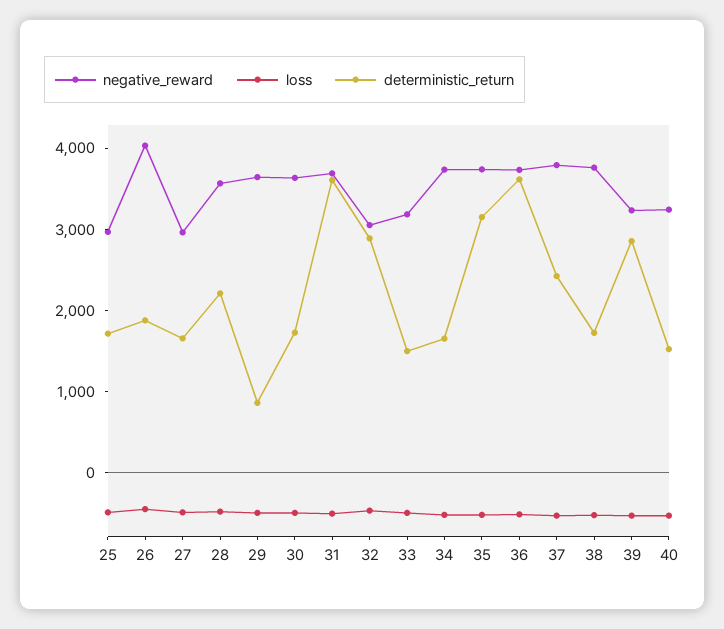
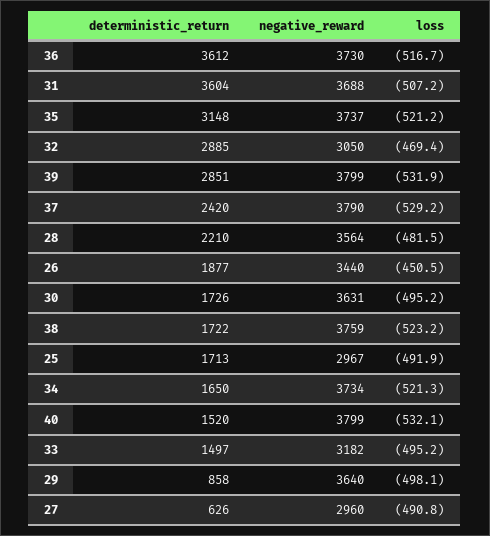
  {
    "negative_reward": {
      "25": 2967,
-     "26": 4000,
+     "26": 3440,
      "27": 2960,
      "28": 3564,
      "29": 3640,
      "30": 3631,
      "31": 3688,
      "32": 3050,
      "33": 3182,
      "34": 3734,
      "35": 3737,
      "36": 3730,
      "37": 3790,
      "38": 3759,
-     "39": 3200,
+     "39": 3799,
-     "40": 3200
+     "40": 3799
    },
    "loss": {
      "25": -491.9,
      "26": -450.5,
      "27": -490.8,
      "28": -481.5,
      "29": -498.1,
      "30": -495.2,
      "31": -507.2,
      "32": -469.4,
      "33": -495.2,
      "34": -521.3,
      "35": -521.2,
      "36": -516.7,
      "37": -529.2,
      "38": -523.2,
      "39": -531.9,
      "40": -532.1
    },
    "deterministic_return": {
      "25": 1713,
      "26": 1877,
-     "27": 1600,
+     "27": 626,
      "28": 2210,
      "29": 858,
      "30": 1726,
      "31": 3604,
      "32": 2885,
      "33": 1497,
      "34": 1650,
      "35": 3148,
      "36": 3612,
      "37": 2420,
      "38": 1722,
      "39": 2851,
      "40": 1520
    }
  }

